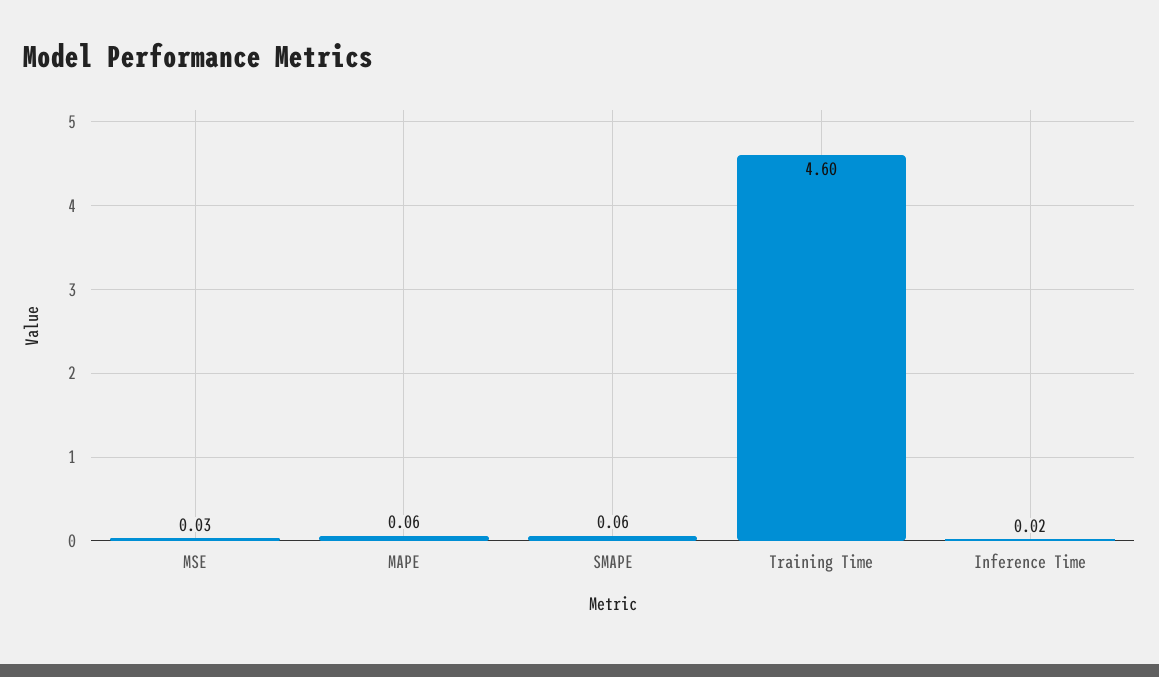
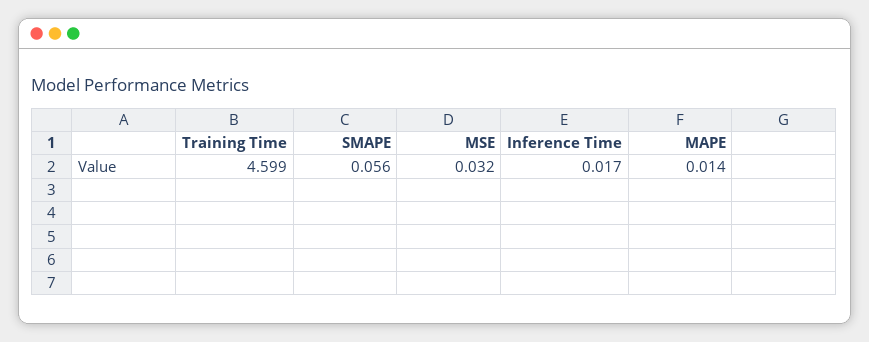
  {
    "MSE": 0.032,
-   "MAPE": 0.06,
+   "MAPE": 0.014,
    "SMAPE": 0.056,
    "Training Time": 4.599,
    "Inference Time": 0.017
  }

